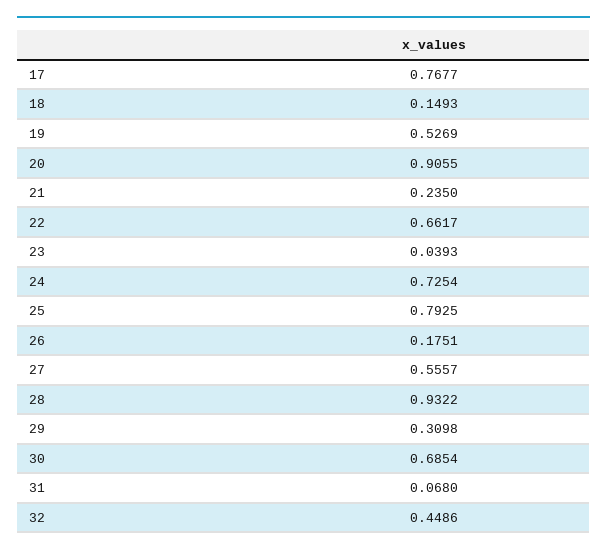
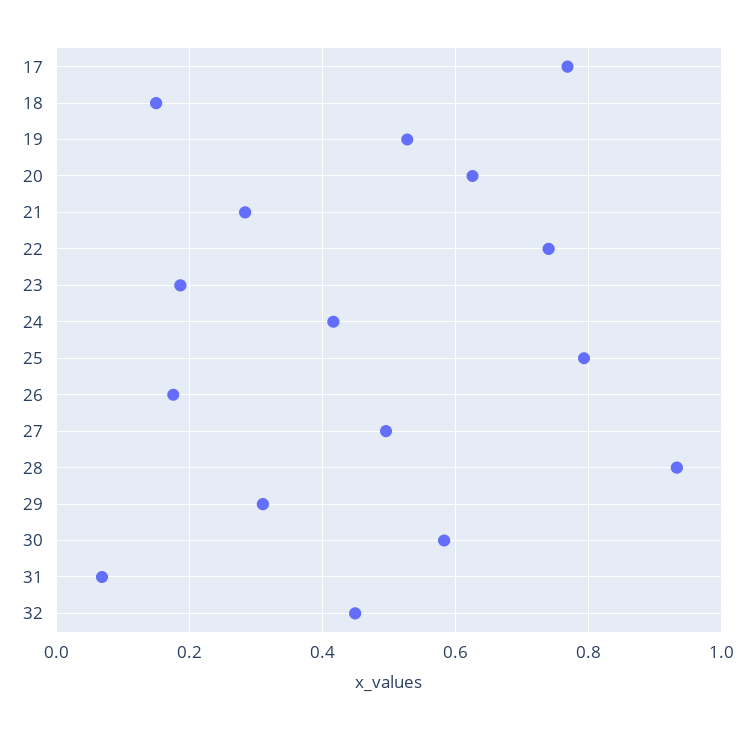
  {
    "17": 0.7677,
    "18": 0.1493,
    "19": 0.5269,
-   "20": 0.9055,
+   "20": 0.62,
-   "21": 0.235,
+   "21": 0.28,
-   "22": 0.6617,
+   "22": 0.74,
-   "23": 0.0393,
+   "23": 0.18,
-   "24": 0.7254,
+   "24": 0.42,
    "25": 0.7925,
    "26": 0.1751,
-   "27": 0.5557,
+   "27": 0.5,
    "28": 0.9322,
    "29": 0.3098,
-   "30": 0.6854,
+   "30": 0.58,
    "31": 0.068,
    "32": 0.4486
  }

